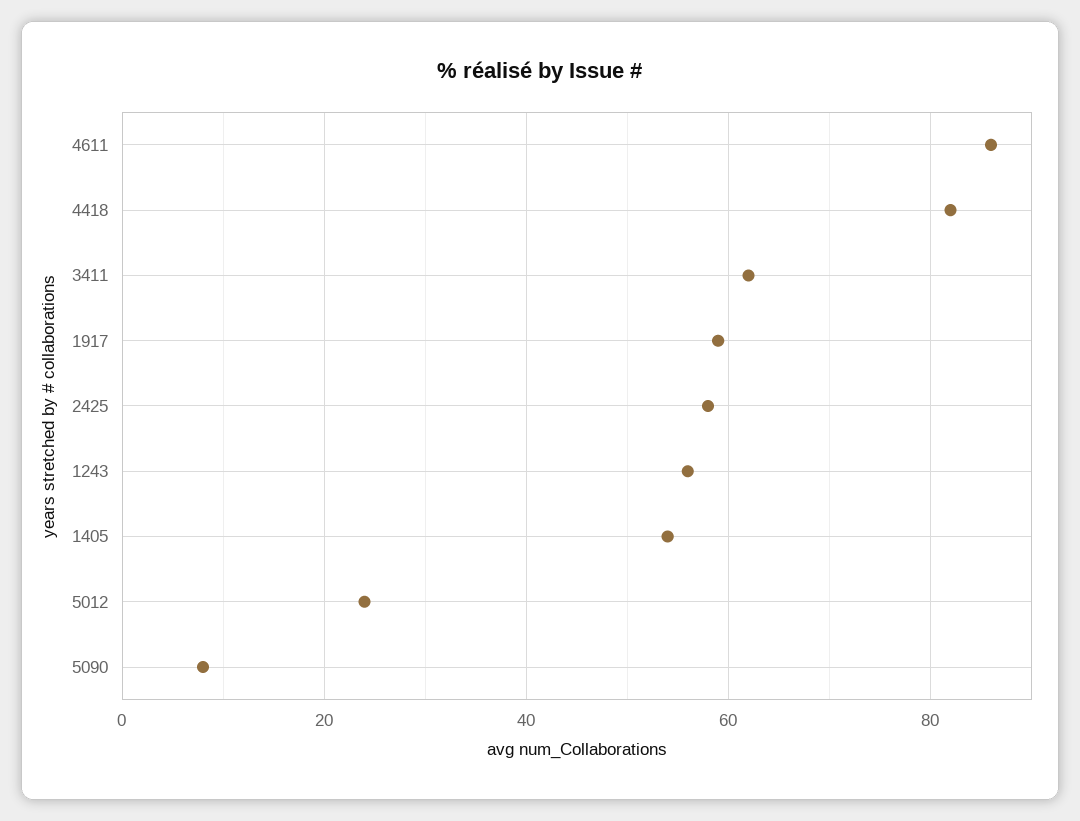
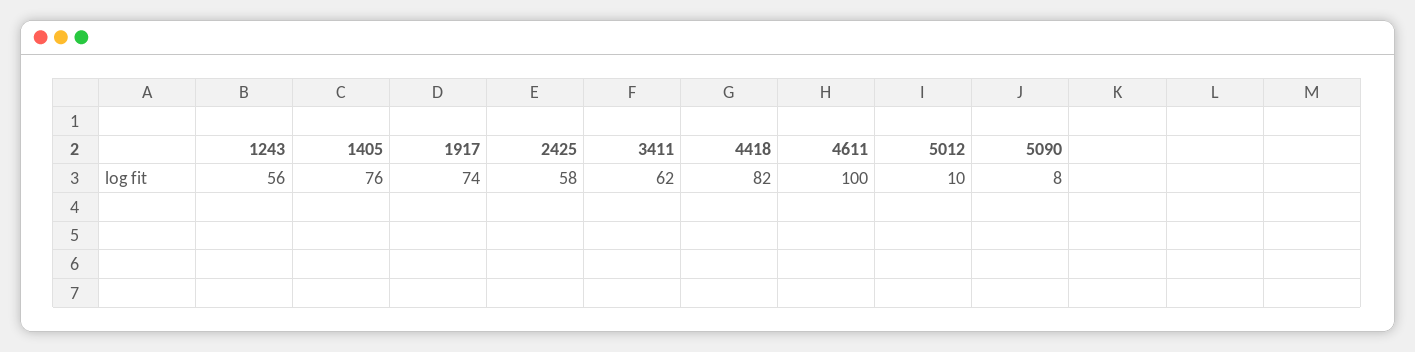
  {
-   "4611": 85,
+   "4611": 100,
    "4418": 82,
    "3411": 62,
-   "1917": 60,
+   "1917": 74,
    "2425": 58,
    "1243": 56,
-   "1405": 55,
+   "1405": 76,
-   "5012": 25,
+   "5012": 10,
    "5090": 8
  }

